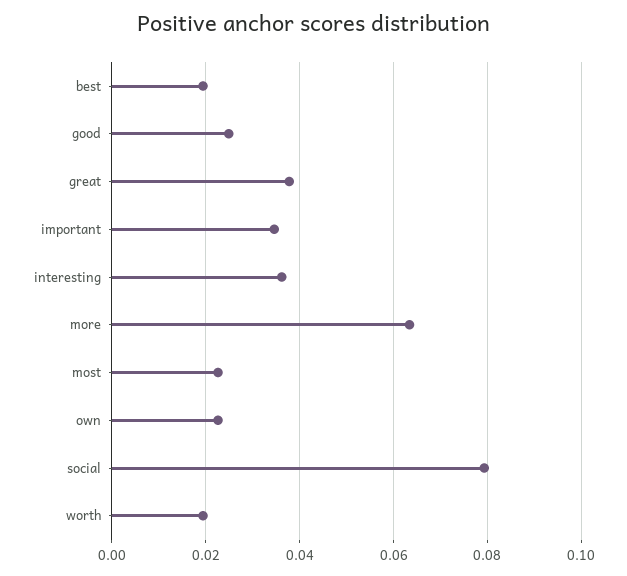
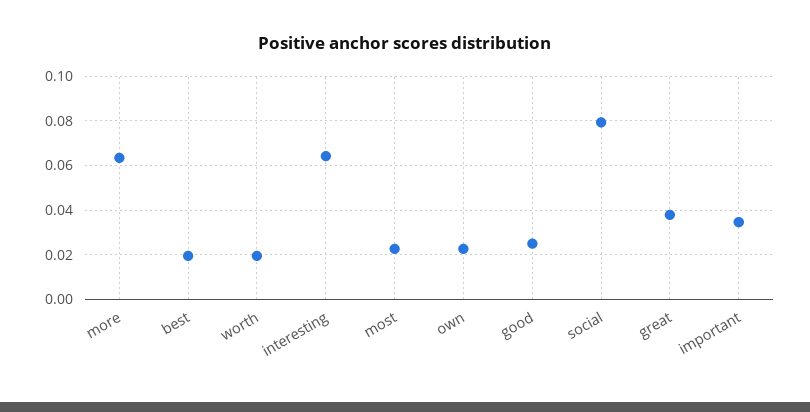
  {
    "best": 0.02,
    "good": 0.024,
    "great": 0.038,
    "important": 0.034,
-   "interesting": 0.036,
+   "interesting": 0.065,
    "more": 0.064,
    "most": 0.022,
    "own": 0.022,
    "social": 0.08,
    "worth": 0.02
  }

